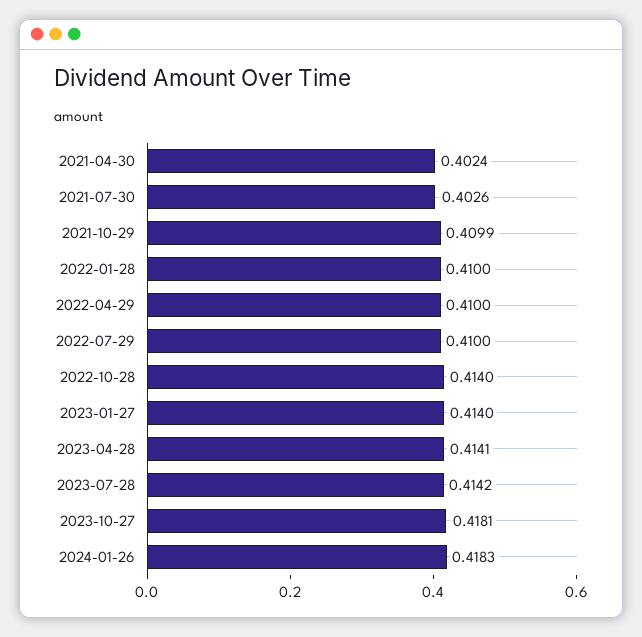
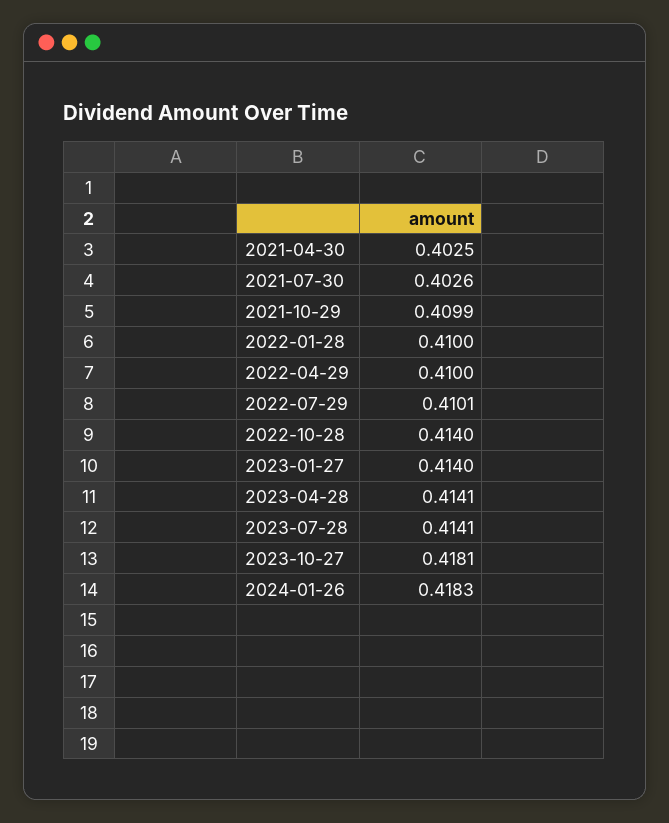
  {
-   "2021-04-30": 0.4024,
+   "2021-04-30": 0.4025,
    "2021-07-30": 0.4026,
    "2021-10-29": 0.4099,
    "2022-01-28": 0.41,
    "2022-04-29": 0.41,
-   "2022-07-29": 0.41,
+   "2022-07-29": 0.4101,
    "2022-10-28": 0.414,
    "2023-01-27": 0.414,
    "2023-04-28": 0.4141,
-   "2023-07-28": 0.4142,
+   "2023-07-28": 0.4141,
    "2023-10-27": 0.4181,
    "2024-01-26": 0.4183
  }

